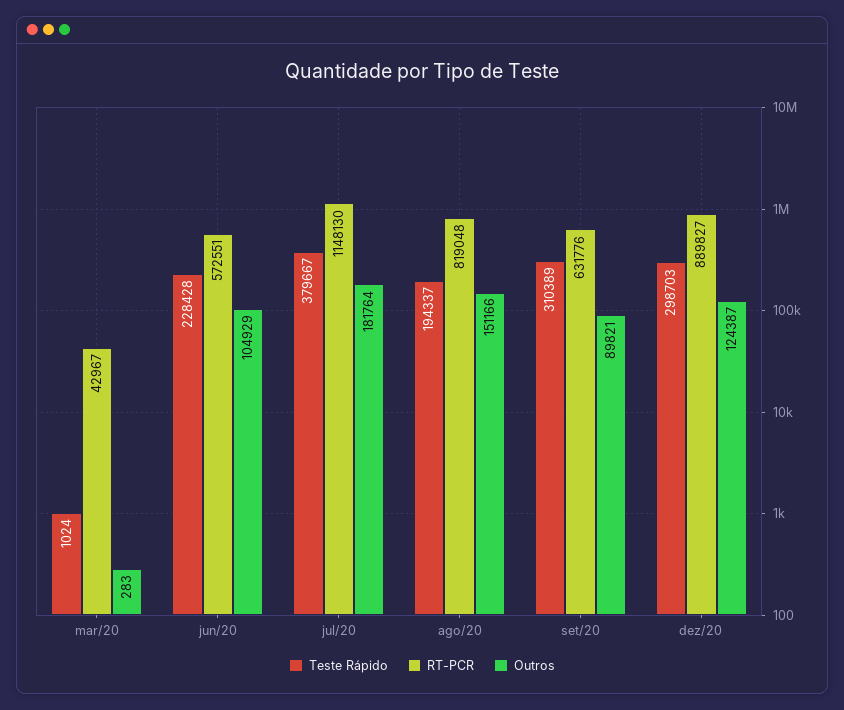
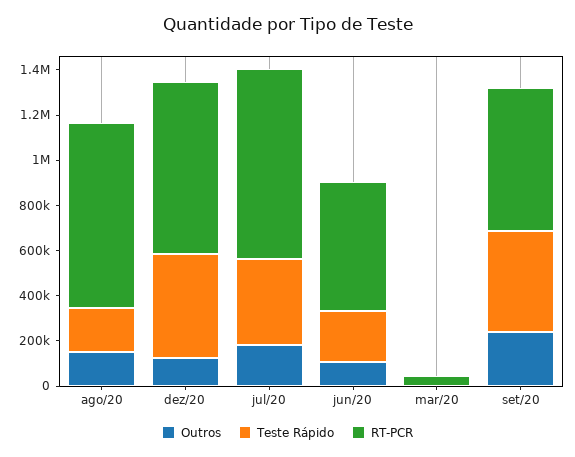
  {
    "Teste Rápido": {
      "mar/20": 1024,
      "jun/20": 228428,
      "jul/20": 379667,
      "ago/20": 194337,
-     "set/20": 310389,
+     "set/20": 450000,
-     "dez/20": 298703
+     "dez/20": 450000
    },
    "RT-PCR": {
      "mar/20": 42967,
      "jun/20": 572551,
-     "jul/20": 1148130,
+     "jul/20": 850000,
      "ago/20": 819048,
      "set/20": 631776,
-     "dez/20": 889827
+     "dez/20": 750000
    },
    "Outros": {
      "mar/20": 283,
      "jun/20": 104929,
      "jul/20": 181764,
      "ago/20": 151166,
-     "set/20": 89821,
+     "set/20": 250000,
      "dez/20": 124387
    }
  }

